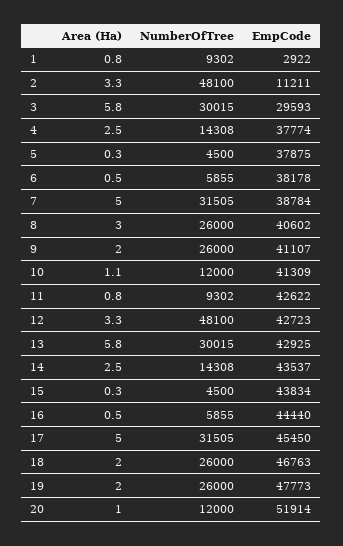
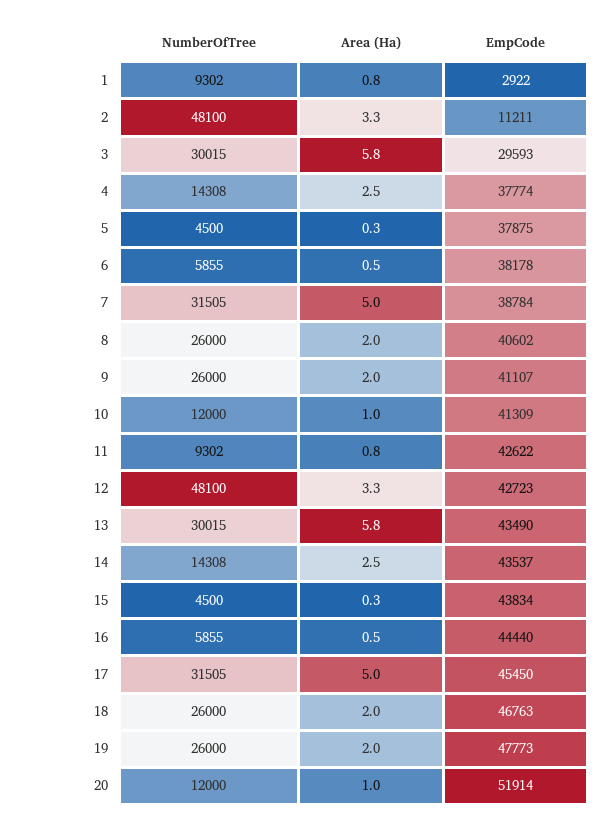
  {
    "Area (Ha)": {
      "1": 0.8,
      "2": 3.3,
      "3": 5.8,
      "4": 2.5,
      "5": 0.3,
      "6": 0.5,
      "7": 5,
-     "8": 3,
+     "8": 2,
      "9": 2,
-     "10": 1.1,
+     "10": 1,
      "11": 0.8,
      "12": 3.3,
      "13": 5.8,
      "14": 2.5,
      "15": 0.3,
      "16": 0.5,
      "17": 5,
      "18": 2,
      "19": 2,
      "20": 1
    },
    "NumberOfTree": {
      "1": 9302,
      "2": 48100,
      "3": 30015,
      "4": 14308,
      "5": 4500,
      "6": 5855,
      "7": 31505,
      "8": 26000,
      "9": 26000,
      "10": 12000,
      "11": 9302,
      "12": 48100,
      "13": 30015,
      "14": 14308,
      "15": 4500,
      "16": 5855,
      "17": 31505,
      "18": 26000,
      "19": 26000,
      "20": 12000
    },
    "EmpCode": {
      "1": 2922,
      "2": 11211,
      "3": 29593,
      "4": 37774,
      "5": 37875,
      "6": 38178,
      "7": 38784,
      "8": 40602,
      "9": 41107,
      "10": 41309,
      "11": 42622,
      "12": 42723,
-     "13": 42925,
+     "13": 43490,
      "14": 43537,
      "15": 43834,
      "16": 44440,
      "17": 45450,
      "18": 46763,
      "19": 47773,
      "20": 51914
    }
  }

